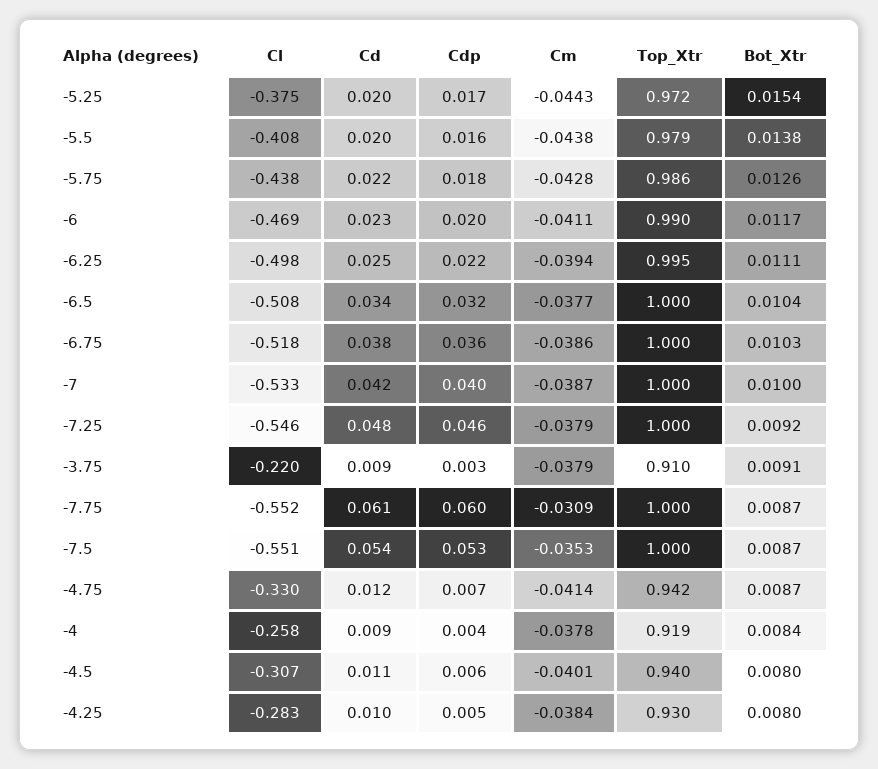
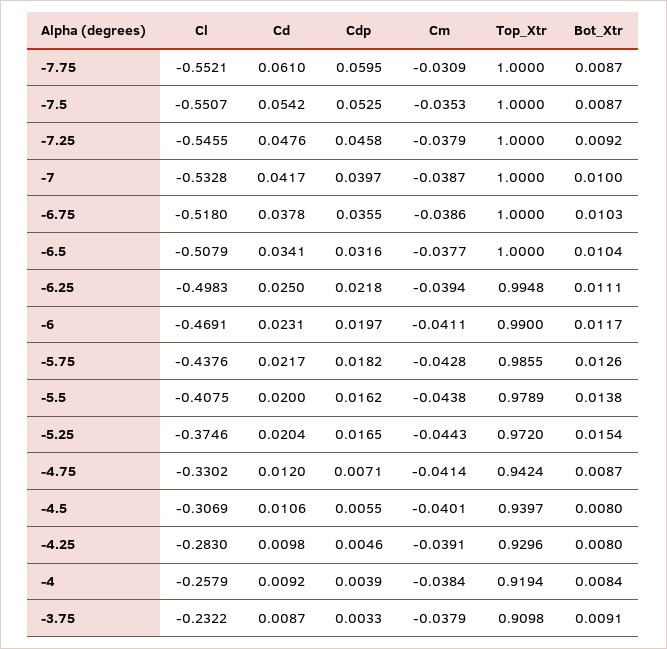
  {
    "Cl": {
      "-5.25": -0.3746,
      "-5.5": -0.4075,
      "-5.75": -0.4376,
      "-6": -0.4691,
      "-6.25": -0.4983,
      "-6.5": -0.5079,
      "-6.75": -0.518,
      "-7": -0.5328,
      "-7.25": -0.5455,
-     "-3.75": -0.22,
+     "-3.75": -0.2322,
      "-7.75": -0.5521,
      "-7.5": -0.5507,
      "-4.75": -0.3302,
      "-4": -0.2579,
      "-4.5": -0.3069,
      "-4.25": -0.283
    },
    "Cd": {
      "-5.25": 0.0204,
      "-5.5": 0.02,
      "-5.75": 0.0217,
      "-6": 0.0231,
      "-6.25": 0.025,
      "-6.5": 0.0341,
      "-6.75": 0.0378,
      "-7": 0.0417,
      "-7.25": 0.0476,
      "-3.75": 0.0087,
      "-7.75": 0.061,
      "-7.5": 0.0542,
      "-4.75": 0.012,
      "-4": 0.0092,
      "-4.5": 0.0106,
      "-4.25": 0.0098
    },
    "Cdp": {
      "-5.25": 0.0165,
      "-5.5": 0.0162,
      "-5.75": 0.0182,
      "-6": 0.0197,
      "-6.25": 0.0218,
      "-6.5": 0.0316,
      "-6.75": 0.0355,
      "-7": 0.0397,
      "-7.25": 0.0458,
      "-3.75": 0.0033,
      "-7.75": 0.0595,
      "-7.5": 0.0525,
      "-4.75": 0.0071,
      "-4": 0.0039,
      "-4.5": 0.0055,
      "-4.25": 0.0046
    },
    "Cm": {
      "-5.25": -0.0443,
      "-5.5": -0.0438,
      "-5.75": -0.0428,
      "-6": -0.0411,
      "-6.25": -0.0394,
      "-6.5": -0.0377,
      "-6.75": -0.0386,
      "-7": -0.0387,
      "-7.25": -0.0379,
      "-3.75": -0.0379,
      "-7.75": -0.0309,
      "-7.5": -0.0353,
      "-4.75": -0.0414,
-     "-4": -0.0378,
+     "-4": -0.0384,
      "-4.5": -0.0401,
-     "-4.25": -0.0384
+     "-4.25": -0.0391
    },
    "Top_Xtr": {
      "-5.25": 0.972,
      "-5.5": 0.9789,
      "-5.75": 0.9855,
      "-6": 0.99,
      "-6.25": 0.9948,
      "-6.5": 1,
      "-6.75": 1,
      "-7": 1,
      "-7.25": 1,
      "-3.75": 0.9098,
      "-7.75": 1,
      "-7.5": 1,
      "-4.75": 0.9424,
      "-4": 0.9194,
      "-4.5": 0.9397,
      "-4.25": 0.9296
    },
    "Bot_Xtr": {
      "-5.25": 0.0154,
      "-5.5": 0.0138,
      "-5.75": 0.0126,
      "-6": 0.0117,
      "-6.25": 0.0111,
      "-6.5": 0.0104,
      "-6.75": 0.0103,
      "-7": 0.01,
      "-7.25": 0.0092,
      "-3.75": 0.0091,
      "-7.75": 0.0087,
      "-7.5": 0.0087,
      "-4.75": 0.0087,
      "-4": 0.0084,
      "-4.5": 0.008,
      "-4.25": 0.008
    }
  }

